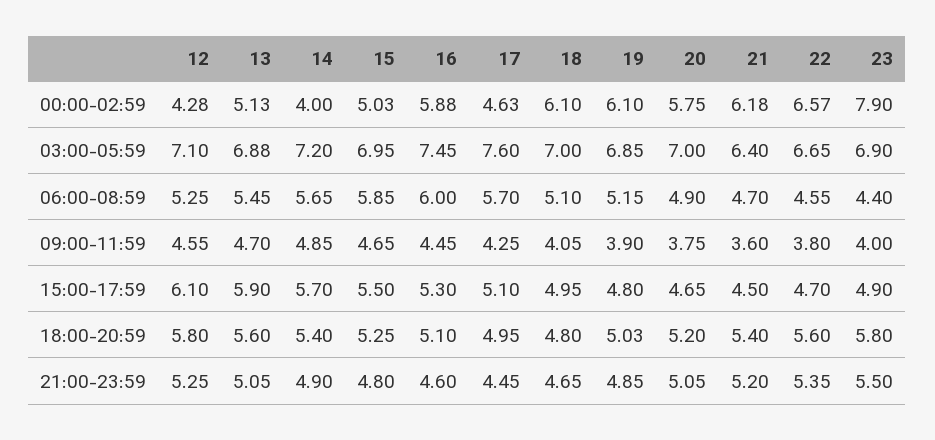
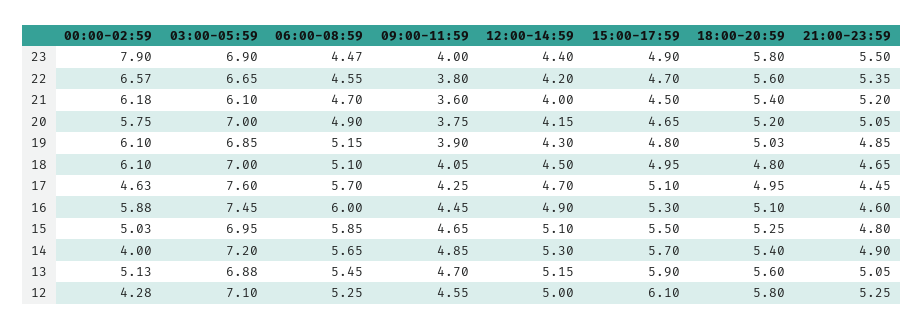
  {
    "12": {
      "00:00-02:59": 4.28,
      "03:00-05:59": 7.1,
      "06:00-08:59": 5.25,
      "09:00-11:59": 4.55,
      "15:00-17:59": 6.1,
      "18:00-20:59": 5.8,
-     "21:00-23:59": 5.25
+     "21:00-23:59": 5.25,
+     "12:00-14:59": 5
    },
    "13": {
      "00:00-02:59": 5.13,
      "03:00-05:59": 6.88,
      "06:00-08:59": 5.45,
      "09:00-11:59": 4.7,
      "15:00-17:59": 5.9,
      "18:00-20:59": 5.6,
-     "21:00-23:59": 5.05
+     "21:00-23:59": 5.05,
+     "12:00-14:59": 5.15
    },
    "14": {
      "00:00-02:59": 4,
      "03:00-05:59": 7.2,
      "06:00-08:59": 5.65,
      "09:00-11:59": 4.85,
      "15:00-17:59": 5.7,
      "18:00-20:59": 5.4,
-     "21:00-23:59": 4.9
+     "21:00-23:59": 4.9,
+     "12:00-14:59": 5.3
    },
    "15": {
      "00:00-02:59": 5.03,
      "03:00-05:59": 6.95,
      "06:00-08:59": 5.85,
      "09:00-11:59": 4.65,
      "15:00-17:59": 5.5,
      "18:00-20:59": 5.25,
-     "21:00-23:59": 4.8
+     "21:00-23:59": 4.8,
+     "12:00-14:59": 5.1
    },
    "16": {
      "00:00-02:59": 5.88,
      "03:00-05:59": 7.45,
      "06:00-08:59": 6,
      "09:00-11:59": 4.45,
      "15:00-17:59": 5.3,
      "18:00-20:59": 5.1,
-     "21:00-23:59": 4.6
+     "21:00-23:59": 4.6,
+     "12:00-14:59": 4.9
    },
    "17": {
      "00:00-02:59": 4.63,
      "03:00-05:59": 7.6,
      "06:00-08:59": 5.7,
      "09:00-11:59": 4.25,
      "15:00-17:59": 5.1,
      "18:00-20:59": 4.95,
-     "21:00-23:59": 4.45
+     "21:00-23:59": 4.45,
+     "12:00-14:59": 4.7
    },
    "18": {
      "00:00-02:59": 6.1,
      "03:00-05:59": 7,
      "06:00-08:59": 5.1,
      "09:00-11:59": 4.05,
      "15:00-17:59": 4.95,
      "18:00-20:59": 4.8,
-     "21:00-23:59": 4.65
+     "21:00-23:59": 4.65,
+     "12:00-14:59": 4.5
    },
    "19": {
      "00:00-02:59": 6.1,
      "03:00-05:59": 6.85,
      "06:00-08:59": 5.15,
      "09:00-11:59": 3.9,
      "15:00-17:59": 4.8,
      "18:00-20:59": 5.03,
-     "21:00-23:59": 4.85
+     "21:00-23:59": 4.85,
+     "12:00-14:59": 4.3
    },
    "20": {
      "00:00-02:59": 5.75,
      "03:00-05:59": 7,
      "06:00-08:59": 4.9,
      "09:00-11:59": 3.75,
      "15:00-17:59": 4.65,
      "18:00-20:59": 5.2,
-     "21:00-23:59": 5.05
+     "21:00-23:59": 5.05,
+     "12:00-14:59": 4.15
    },
    "21": {
      "00:00-02:59": 6.18,
-     "03:00-05:59": 6.4,
+     "03:00-05:59": 6.1,
      "06:00-08:59": 4.7,
      "09:00-11:59": 3.6,
      "15:00-17:59": 4.5,
      "18:00-20:59": 5.4,
-     "21:00-23:59": 5.2
+     "21:00-23:59": 5.2,
+     "12:00-14:59": 4
    },
    "22": {
      "00:00-02:59": 6.57,
      "03:00-05:59": 6.65,
      "06:00-08:59": 4.55,
      "09:00-11:59": 3.8,
      "15:00-17:59": 4.7,
      "18:00-20:59": 5.6,
-     "21:00-23:59": 5.35
+     "21:00-23:59": 5.35,
+     "12:00-14:59": 4.2
    },
    "23": {
      "00:00-02:59": 7.9,
      "03:00-05:59": 6.9,
-     "06:00-08:59": 4.4,
+     "06:00-08:59": 4.47,
      "09:00-11:59": 4,
      "15:00-17:59": 4.9,
      "18:00-20:59": 5.8,
-     "21:00-23:59": 5.5
+     "21:00-23:59": 5.5,
+     "12:00-14:59": 4.4
    }
  }

